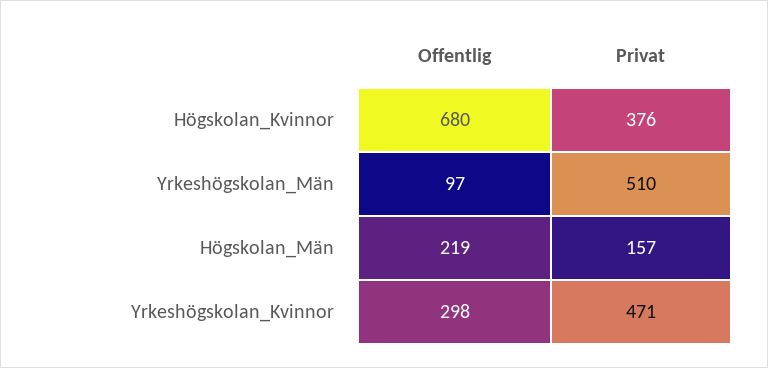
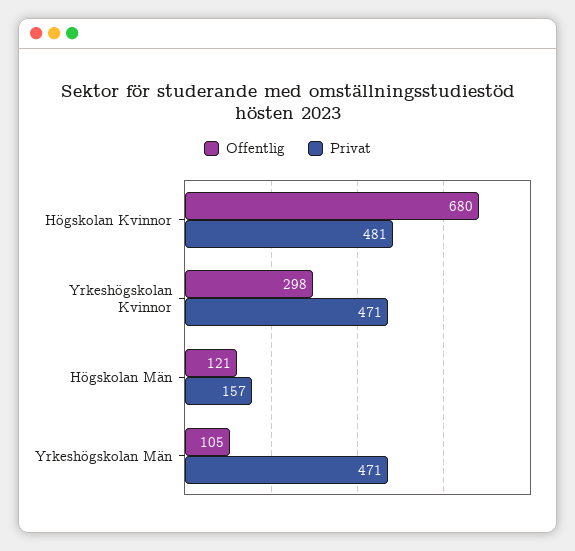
  {
    "Offentlig": {
      "Högskolan_Kvinnor": 680,
-     "Yrkeshögskolan_Män": 97,
+     "Yrkeshögskolan_Män": 105,
-     "Högskolan_Män": 219,
+     "Högskolan_Män": 121,
      "Yrkeshögskolan_Kvinnor": 298
    },
    "Privat": {
-     "Högskolan_Kvinnor": 376,
+     "Högskolan_Kvinnor": 481,
-     "Yrkeshögskolan_Män": 510,
+     "Yrkeshögskolan_Män": 471,
      "Högskolan_Män": 157,
      "Yrkeshögskolan_Kvinnor": 471
    }
  }

